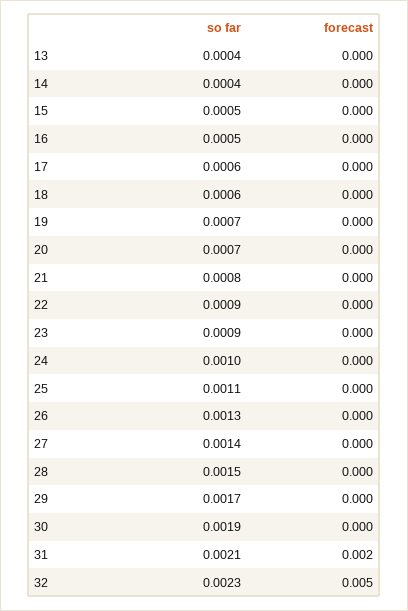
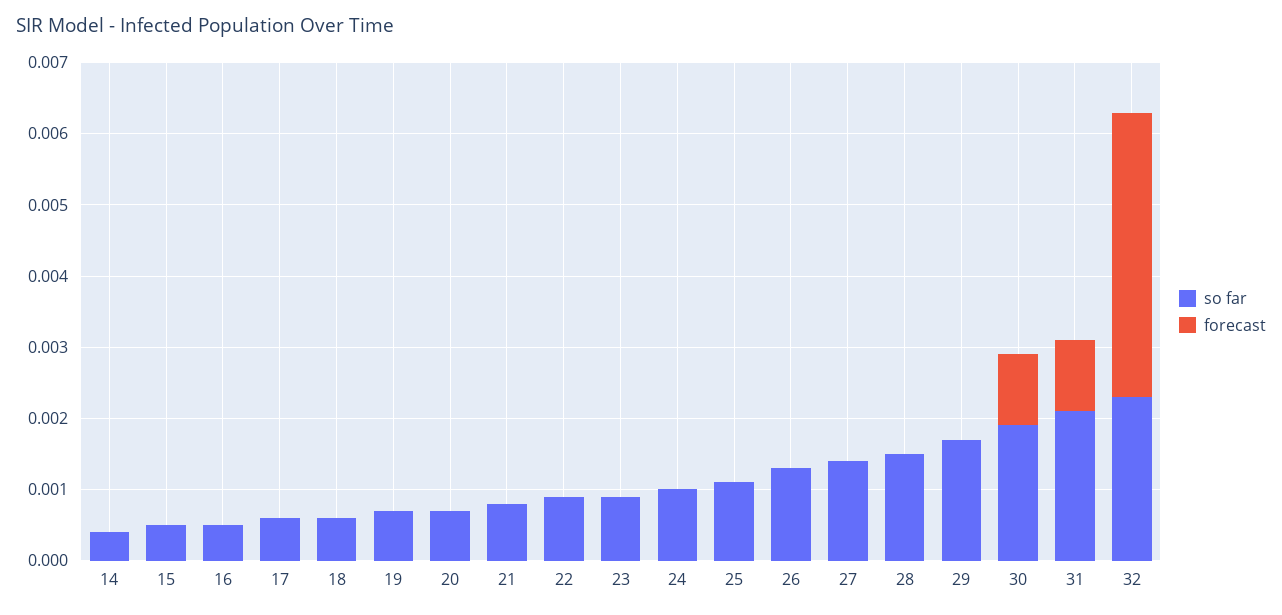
  {
    "so far": {
-     "13": 0.0004,
      "14": 0.0004,
      "15": 0.0005,
      "16": 0.0005,
      "17": 0.0006,
      "18": 0.0006,
      "19": 0.0007,
      "20": 0.0007,
      "21": 0.0008,
      "22": 0.0009,
      "23": 0.0009,
      "24": 0.001,
      "25": 0.0011,
      "26": 0.0013,
      "27": 0.0014,
      "28": 0.0015,
      "29": 0.0017,
      "30": 0.0019,
      "31": 0.0021,
      "32": 0.0023
    },
    "forecast": {
-     "13": 0,
      "14": 0,
      "15": 0,
      "16": 0,
      "17": 0,
      "18": 0,
      "19": 0,
      "20": 0,
      "21": 0,
      "22": 0,
      "23": 0,
      "24": 0,
      "25": 0,
      "26": 0,
      "27": 0,
      "28": 0,
      "29": 0,
-     "30": 0,
+     "30": 0.001,
-     "31": 0.002,
+     "31": 0.001,
-     "32": 0.005
+     "32": 0.004
    }
  }

